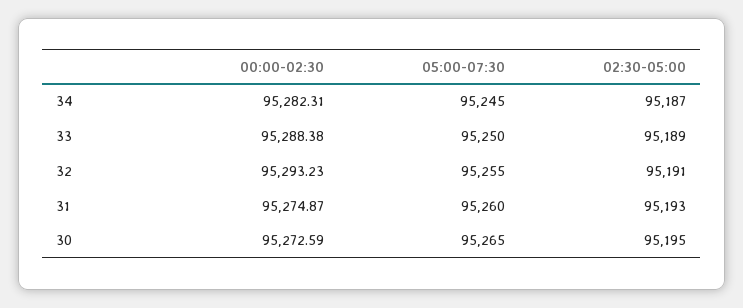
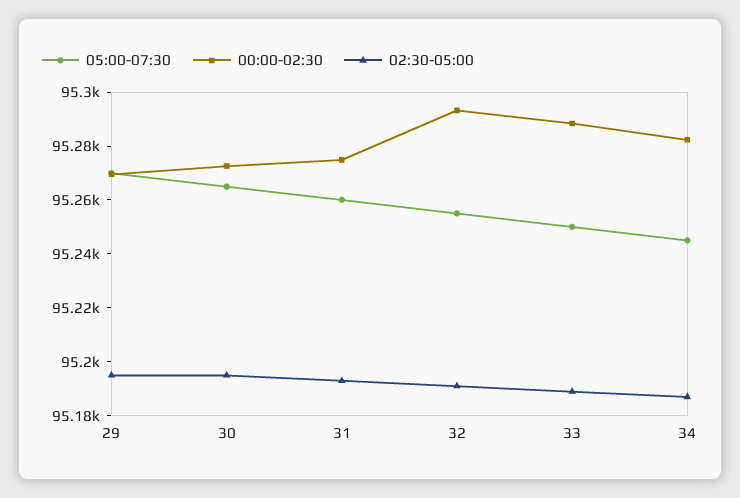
  {
    "00:00-02:30": {
      "34": 95282.31,
      "33": 95288.38,
      "32": 95293.23,
      "31": 95274.87,
-     "30": 95272.59
+     "30": 95272.59,
+     "29": 95270
    },
    "05:00-07:30": {
      "34": 95245,
      "33": 95250,
      "32": 95255,
      "31": 95260,
-     "30": 95265
+     "30": 95265,
+     "29": 95270
    },
    "02:30-05:00": {
      "34": 95187,
      "33": 95189,
      "32": 95191,
      "31": 95193,
-     "30": 95195
+     "30": 95195,
+     "29": 95195
    }
  }

